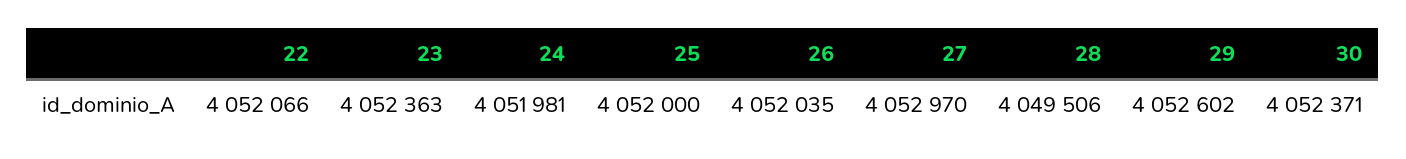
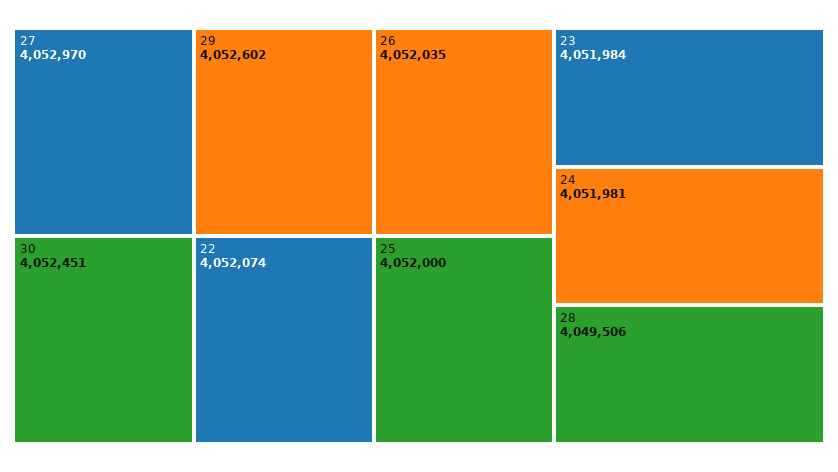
  {
-   "22": 4052066,
+   "22": 4052074,
-   "23": 4052363,
+   "23": 4051984,
    "24": 4051981,
    "25": 4052000,
    "26": 4052035,
    "27": 4052970,
    "28": 4049506,
    "29": 4052602,
-   "30": 4052371
+   "30": 4052451
  }

